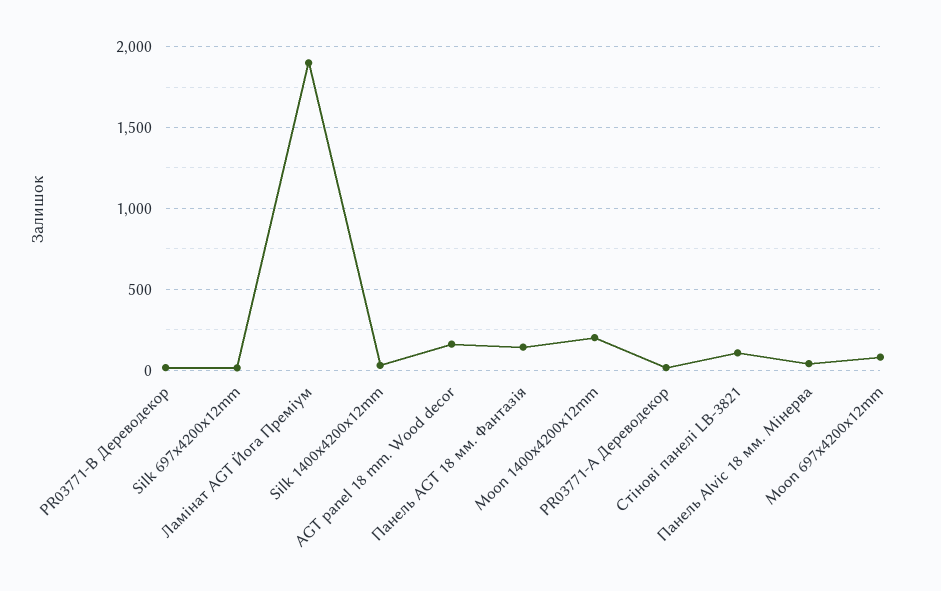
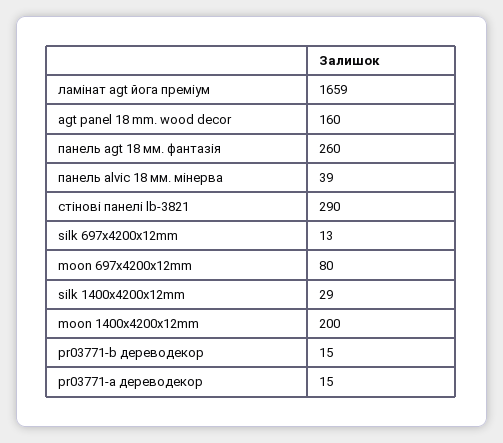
  {
    "PR03771-B Дереводекор": 15,
    "Silk 697x4200x12mm": 13,
-   "Ламінат AGT Йога Преміум": 1900,
+   "Ламінат AGT Йога Преміум": 1659,
    "Silk 1400x4200x12mm": 29,
    "AGT panel 18 mm. Wood decor": 160,
-   "Панель AGT 18 мм. Фантазія": 150,
+   "Панель AGT 18 мм. Фантазія": 260,
    "Moon 1400x4200x12mm": 200,
    "PR03771-А Дереводекор": 15,
-   "Стінові панелі LB-3821": 100,
+   "Стінові панелі LB-3821": 290,
    "Панель Alvic 18 мм. Мінерва": 39,
    "Moon 697x4200x12mm": 80
  }

